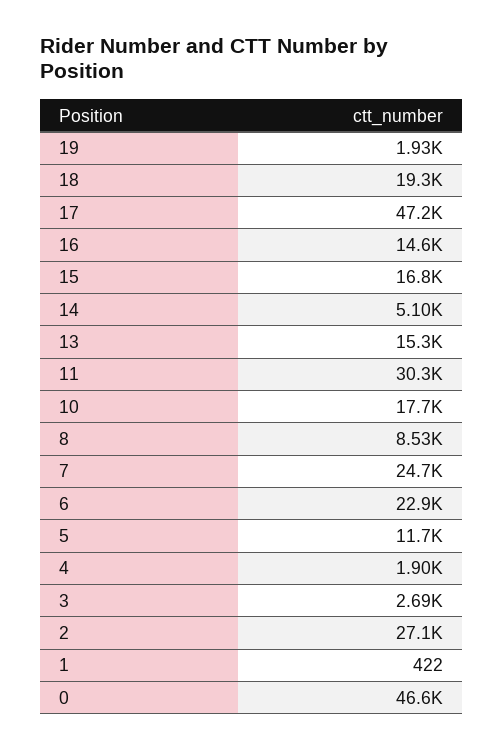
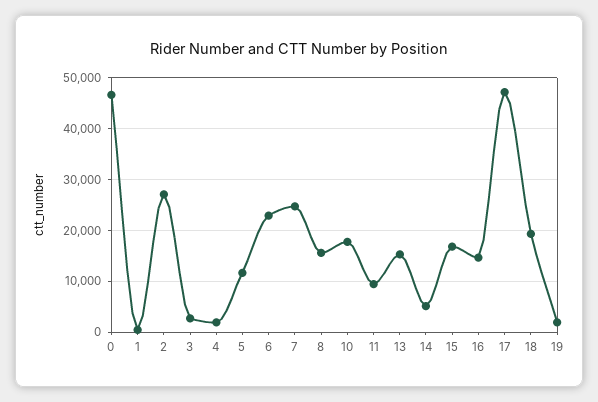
  {
    "19": 1930,
    "18": 19300,
    "17": 47200,
    "16": 14600,
    "15": 16800,
    "14": 5100,
    "13": 15300,
-   "11": 30300,
+   "11": 10000,
    "10": 17700,
-   "8": 8530,
+   "8": 16000,
    "7": 24700,
    "6": 22900,
    "5": 11700,
    "4": 1900,
    "3": 2690,
    "2": 27100,
    "1": 422,
    "0": 46600
  }

